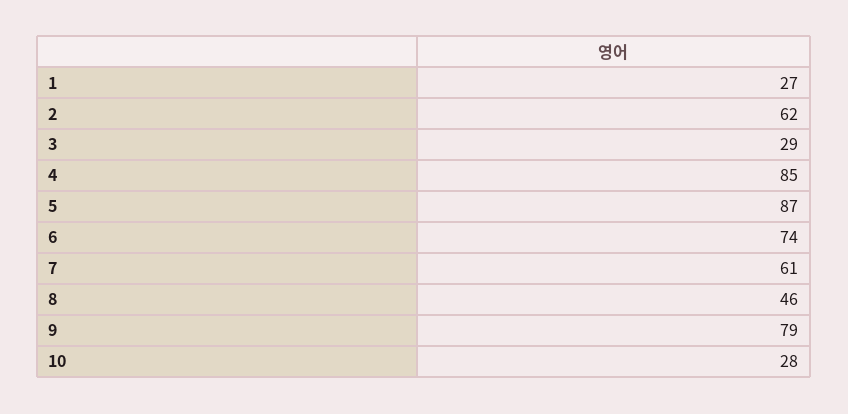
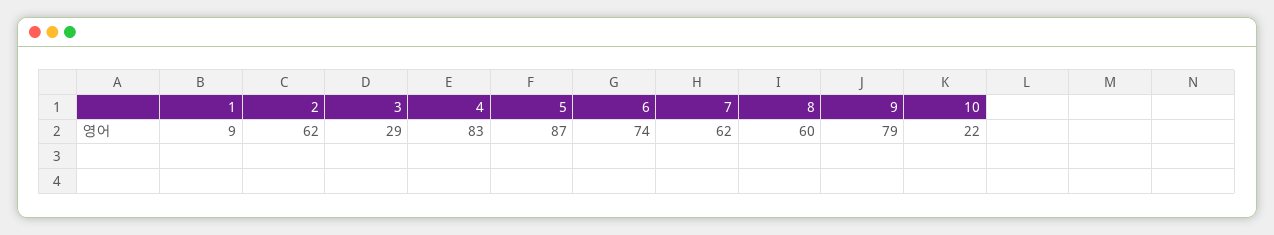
  {
-   "1": 27,
+   "1": 9,
    "2": 62,
    "3": 29,
-   "4": 85,
+   "4": 83,
    "5": 87,
    "6": 74,
-   "7": 61,
+   "7": 62,
-   "8": 46,
+   "8": 60,
    "9": 79,
-   "10": 28
+   "10": 22
  }

